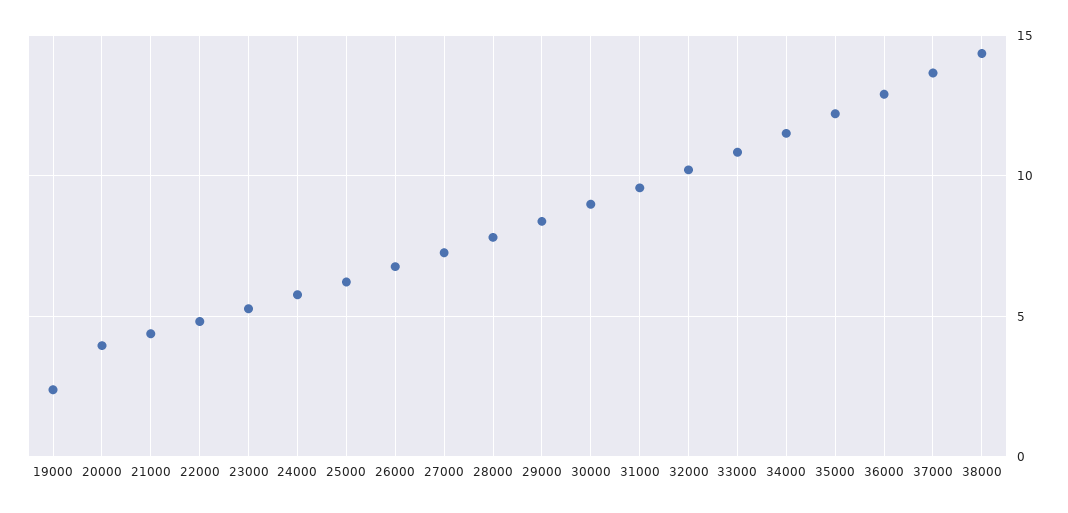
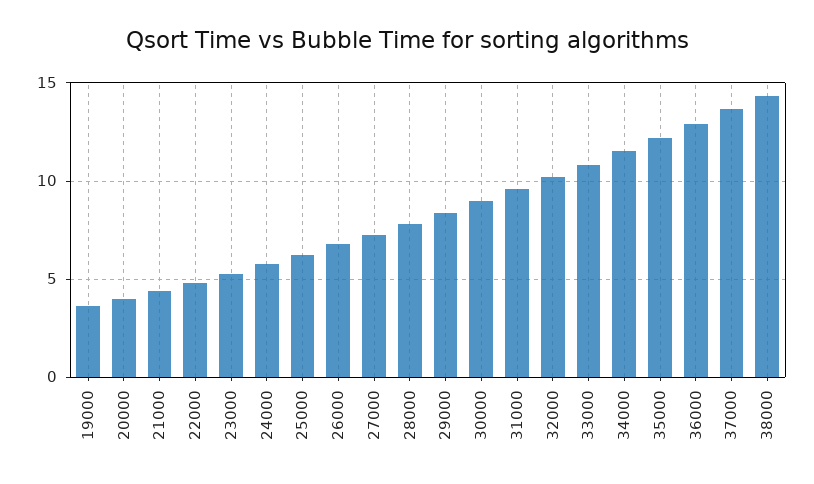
  {
-   "19000": 2.5,
+   "19000": 3.5,
    "20000": 4,
    "21000": 4.5,
    "22000": 5,
    "23000": 5.5,
    "24000": 6,
    "25000": 6,
    "26000": 7,
    "27000": 7.5,
    "28000": 8,
    "29000": 8.5,
    "30000": 9,
    "31000": 9.5,
    "32000": 10,
    "33000": 11,
    "34000": 11.5,
    "35000": 12,
    "36000": 13,
    "37000": 13.5,
    "38000": 14.5
  }

